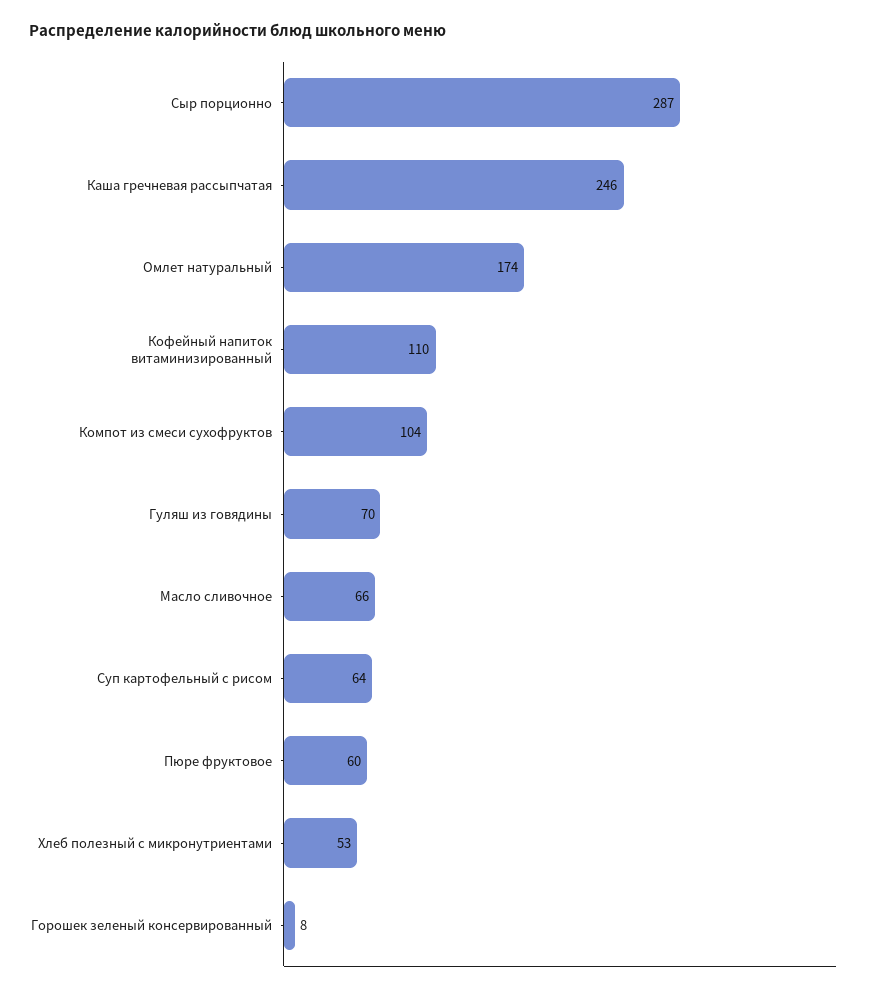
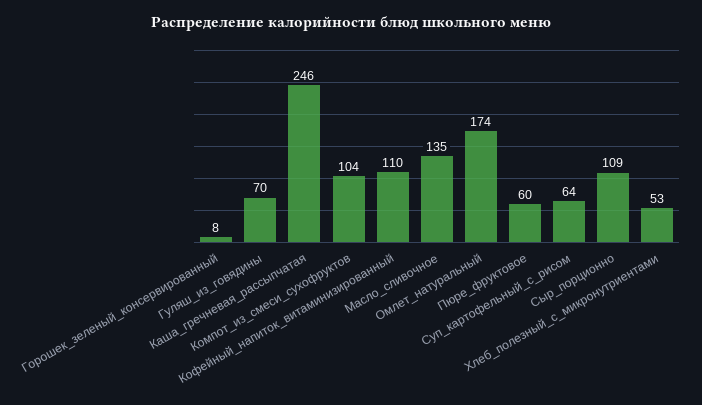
  {
-   "Сыр порционно": 287,
+   "Сыр порционно": 109,
    "Каша гречневая рассыпчатая": 246,
    "Омлет натуральный": 174,
    "Кофейный напиток витаминизированный": 110,
    "Компот из смеси сухофруктов": 104,
    "Гуляш из говядины": 70,
-   "Масло сливочное": 66,
+   "Масло сливочное": 135,
    "Суп картофельный с рисом": 64,
    "Пюре фруктовое": 60,
    "Хлеб полезный с микронутриентами": 53,
    "Горошек зеленый консервированный": 8
  }

